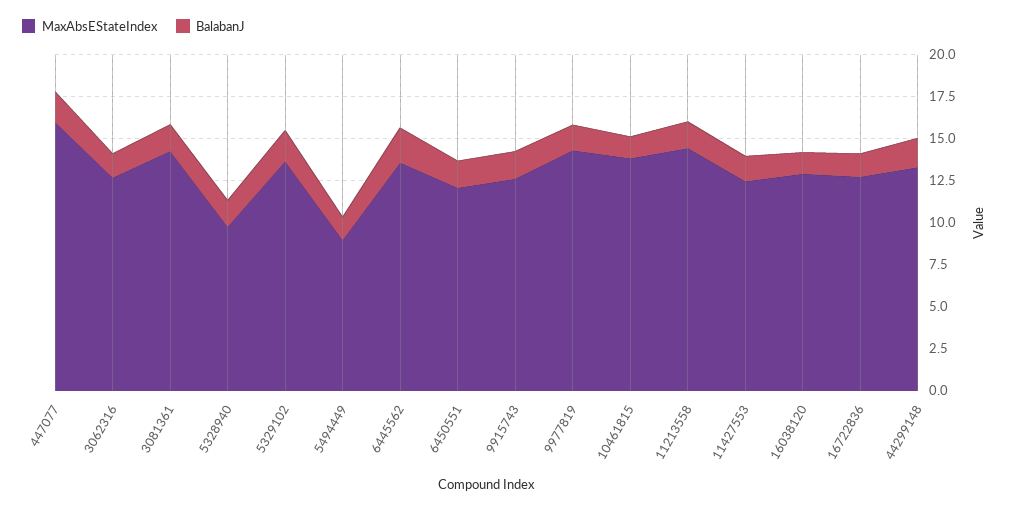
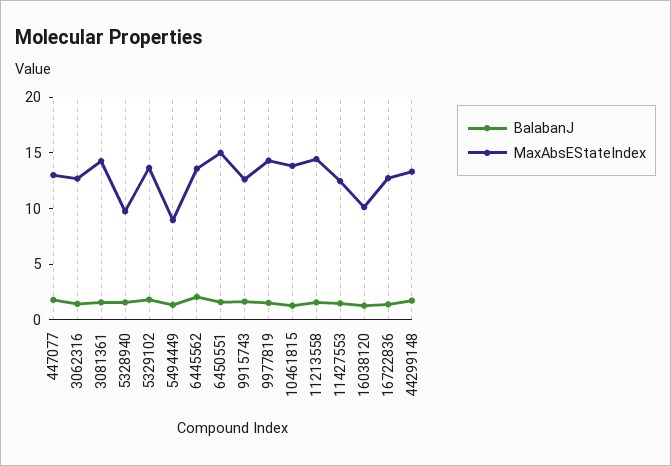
  {
    "MaxAbsEStateIndex": {
-     "447077": 16,
+     "447077": 13,
      "3062316": 12.5,
      "3081361": 14.5,
      "5328940": 10,
      "5329102": 13.5,
      "5494449": 9,
      "6445562": 13.5,
-     "6450551": 12,
+     "6450551": 15,
      "9915743": 12.5,
      "9977819": 14.5,
      "10461815": 14,
      "11213558": 14.5,
      "11427553": 12.5,
-     "16038120": 13,
+     "16038120": 10,
      "16722836": 12.5,
      "44299148": 13.5
    },
    "BalabanJ": {
      "447077": 2,
      "3062316": 1.5,
      "3081361": 1.5,
      "5328940": 1.5,
      "5329102": 2,
      "5494449": 1.5,
      "6445562": 2,
      "6450551": 1.5,
      "9915743": 1.5,
      "9977819": 1.5,
      "10461815": 1.5,
      "11213558": 1.5,
      "11427553": 1.5,
      "16038120": 1.5,
      "16722836": 1.5,
      "44299148": 1.5
    }
  }

